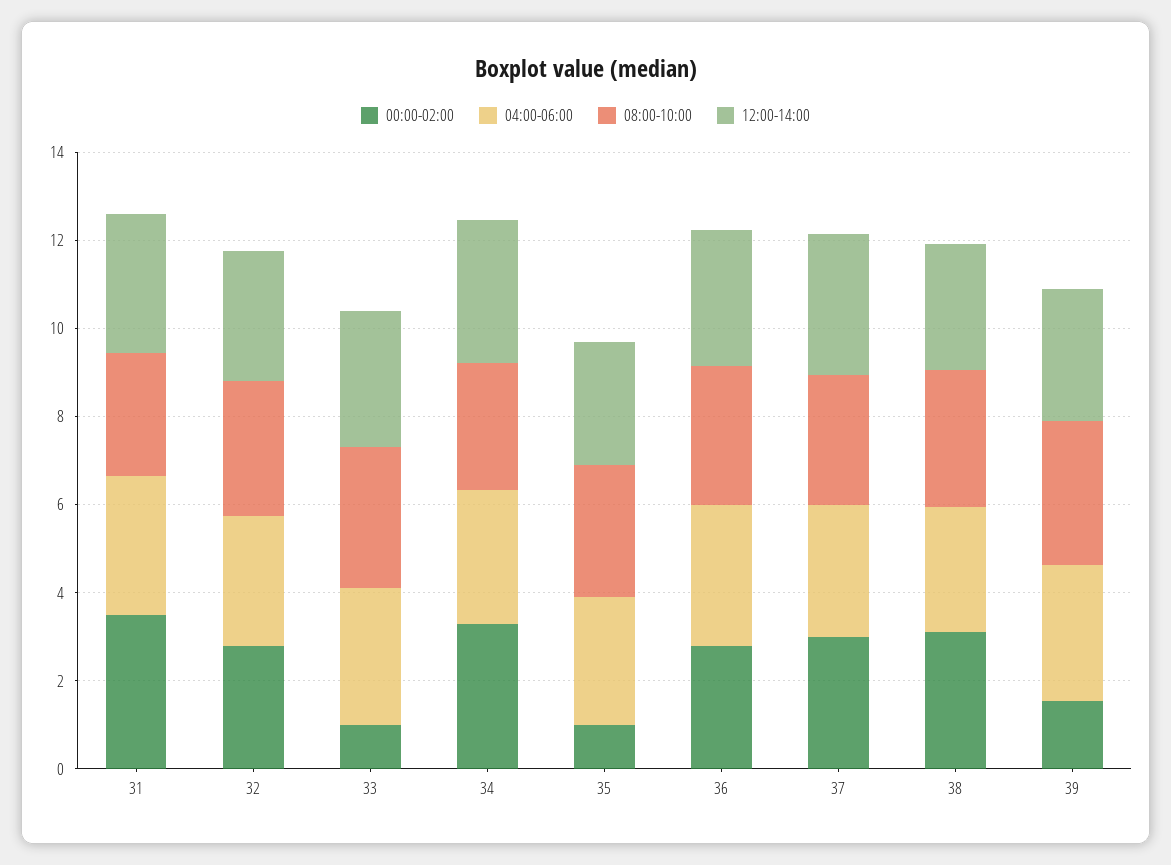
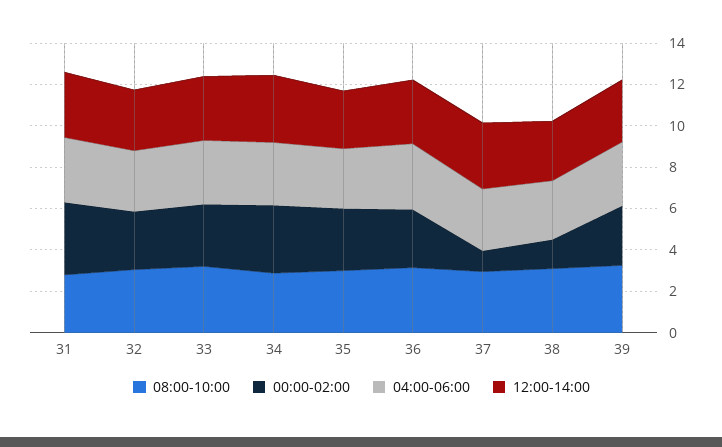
  {
    "00:00-02:00": {
      "31": 3.5,
      "32": 3,
-     "33": 1,
+     "33": 3,
      "34": 3.5,
-     "35": 1,
+     "35": 3,
      "36": 3,
-     "37": 3,
+     "37": 1,
-     "38": 3,
+     "38": 1.5,
-     "39": 1.5
+     "39": 3
    },
    "04:00-06:00": {
      "31": 3,
      "32": 3,
      "33": 3,
      "34": 3,
      "35": 3,
      "36": 3,
      "37": 3,
      "38": 3,
      "39": 3
    },
    "08:00-10:00": {
      "31": 3,
      "32": 3,
      "33": 3,
      "34": 3,
      "35": 3,
      "36": 3,
      "37": 3,
      "38": 3,
      "39": 3.5
    },
    "12:00-14:00": {
      "31": 3,
      "32": 3,
      "33": 3,
      "34": 3.5,
      "35": 3,
      "36": 3,
      "37": 3,
      "38": 3,
      "39": 3
    }
  }

